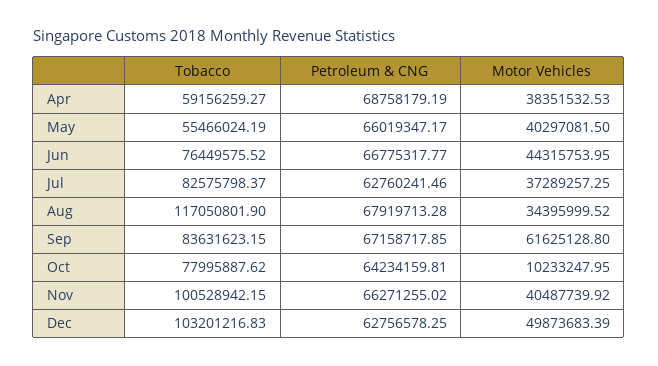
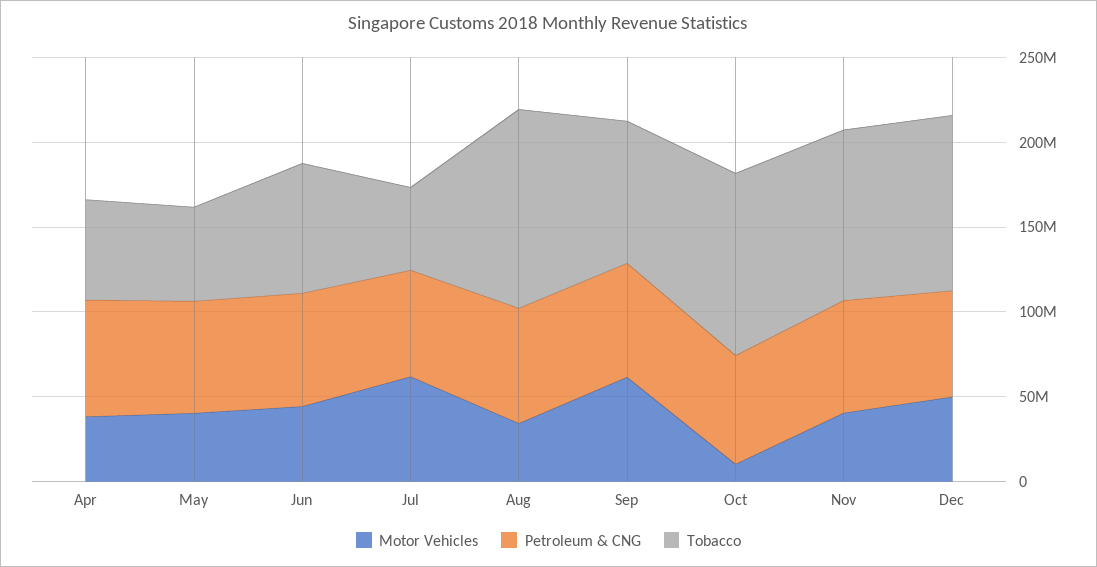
  {
    "Tobacco": {
      "Apr": 59156259.27,
      "May": 55466024.19,
      "Jun": 76449575.52,
-     "Jul": 82575798.37,
+     "Jul": 50000000,
      "Aug": 117050801.9,
      "Sep": 83631623.15,
-     "Oct": 77995887.62,
+     "Oct": 110000000,
      "Nov": 100528942.15,
      "Dec": 103201216.83
    },
    "Petroleum & CNG": {
      "Apr": 68758179.19,
      "May": 66019347.17,
      "Jun": 66775317.77,
      "Jul": 62760241.46,
      "Aug": 67919713.28,
      "Sep": 67158717.85,
      "Oct": 64234159.81,
      "Nov": 66271255.02,
      "Dec": 62756578.25
    },
    "Motor Vehicles": {
      "Apr": 38351532.53,
      "May": 40297081.5,
      "Jun": 44315753.95,
-     "Jul": 37289257.25,
+     "Jul": 60000000,
      "Aug": 34395999.52,
      "Sep": 61625128.8,
      "Oct": 10233247.95,
      "Nov": 40487739.92,
      "Dec": 49873683.39
    }
  }

